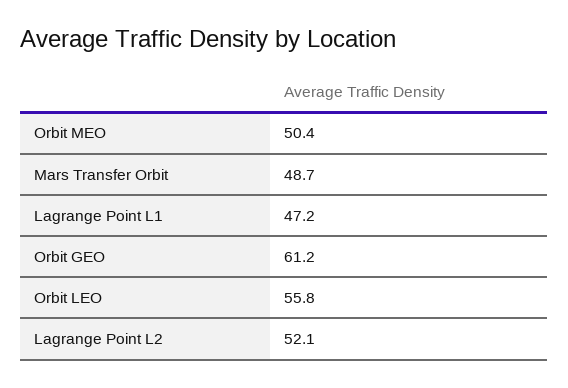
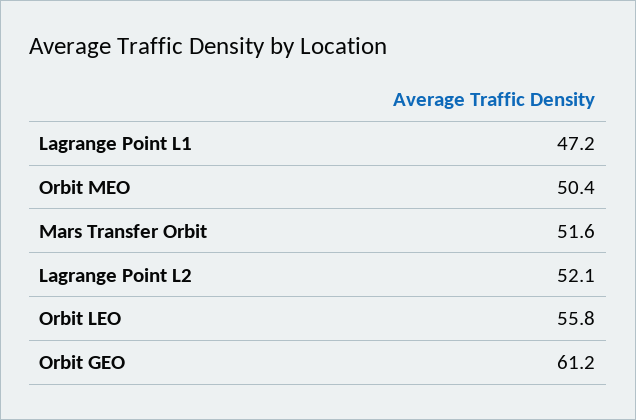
  {
    "Orbit MEO": 50.4,
-   "Mars Transfer Orbit": 48.7,
+   "Mars Transfer Orbit": 51.6,
    "Lagrange Point L1": 47.2,
    "Orbit GEO": 61.2,
    "Orbit LEO": 55.8,
    "Lagrange Point L2": 52.1
  }

